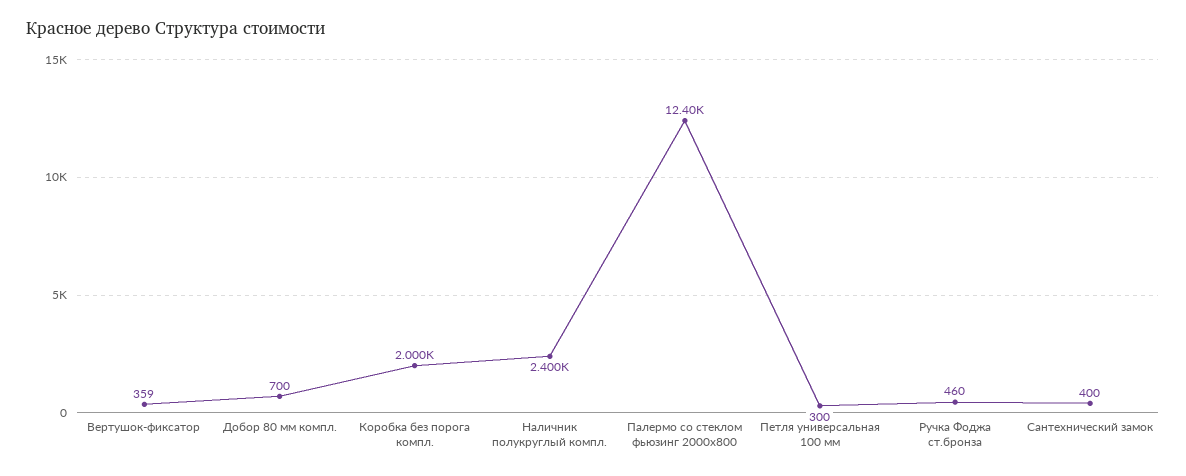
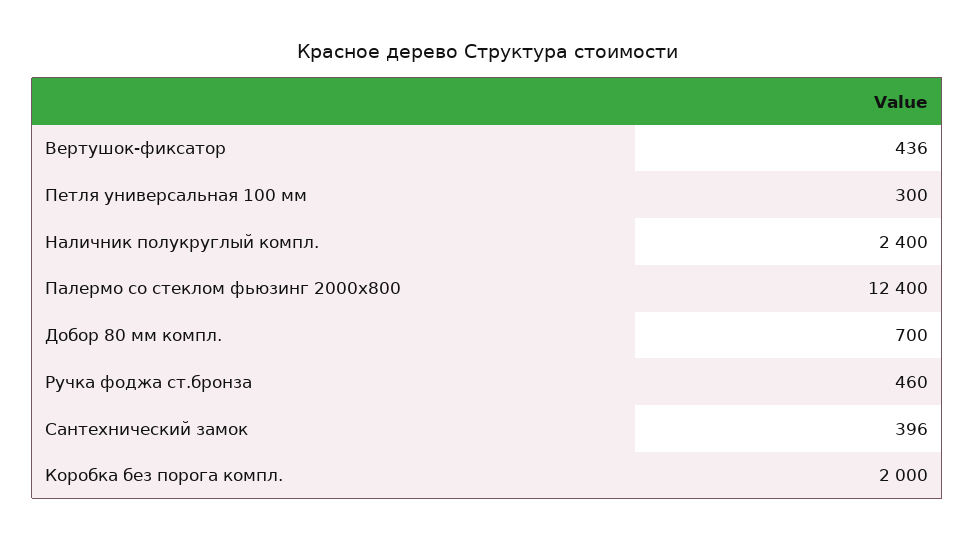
  {
-   "Вертушок-фиксатор": 359,
+   "Вертушок-фиксатор": 436,
    "Добор 80 мм компл.": 700,
    "Коробка без порога компл.": 2000,
    "Наличник полукруглый компл.": 2400,
    "Палермо со стеклом фьюзинг 2000х800": 12400,
    "Петля универсальная 100 мм": 300,
    "Ручка Фоджа ст.бронза": 460,
-   "Сантехнический замок": 400
+   "Сантехнический замок": 396
  }

